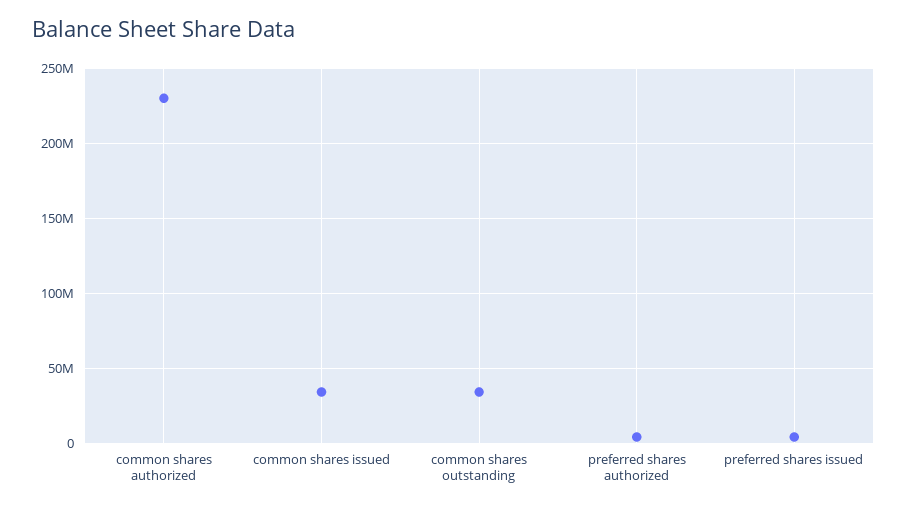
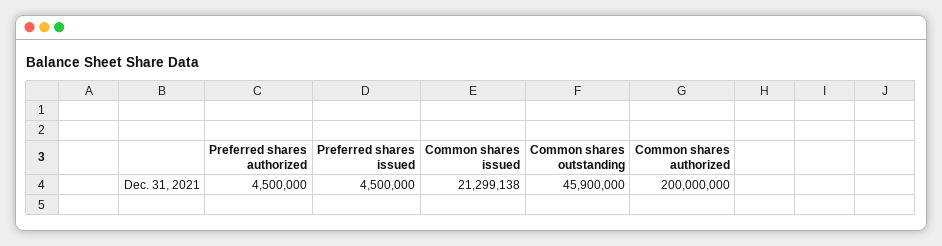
  {
-   "common shares authorized": 230000000,
+   "common shares authorized": 200000000,
-   "common shares issued": 35000000,
+   "common shares issued": 21299138,
-   "common shares outstanding": 35000000,
+   "common shares outstanding": 45900000,
    "preferred shares authorized": 4500000,
    "preferred shares issued": 4500000
  }

